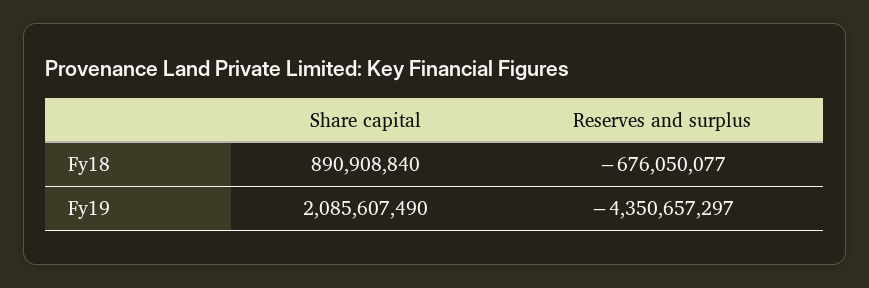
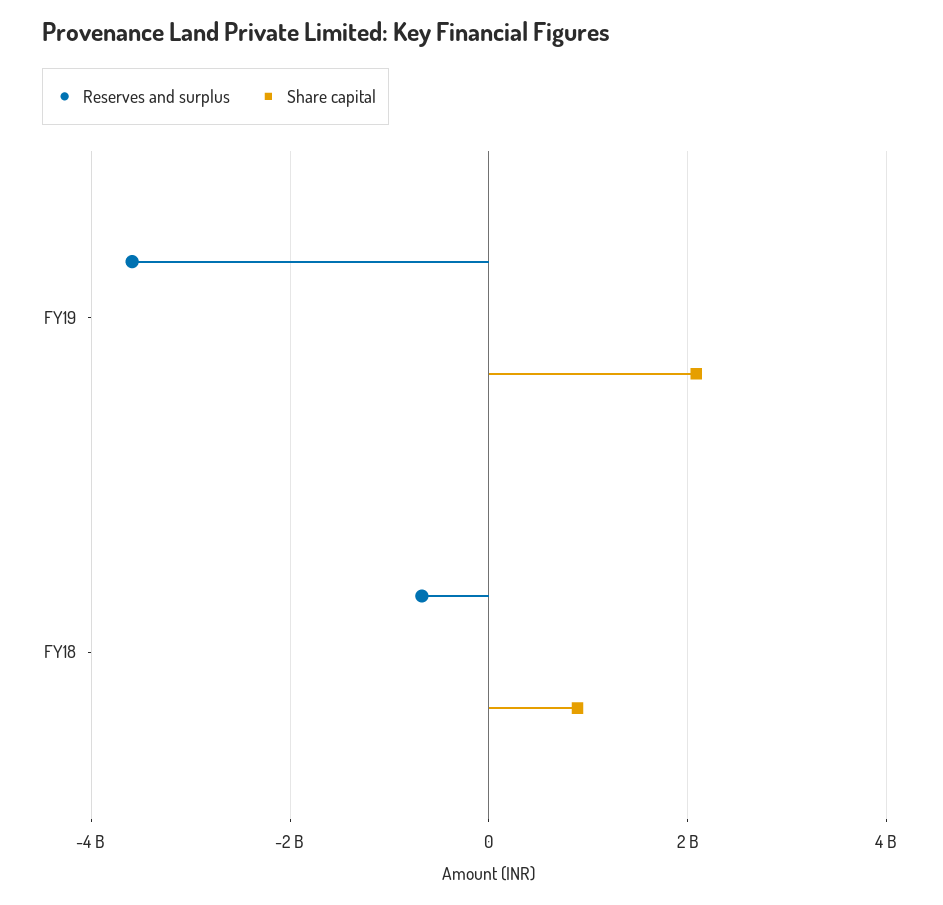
  {
    "Share capital": {
      "Fy18": 890908840,
      "Fy19": 2085607490
    },
    "Reserves and surplus": {
      "Fy18": -676050077,
-     "Fy19": -4350657297
+     "Fy19": -3600000000
    }
  }

